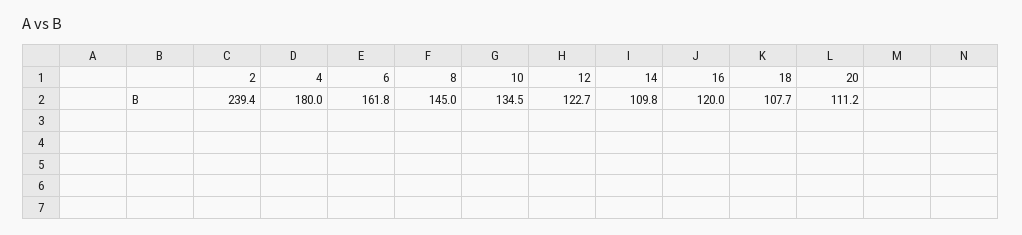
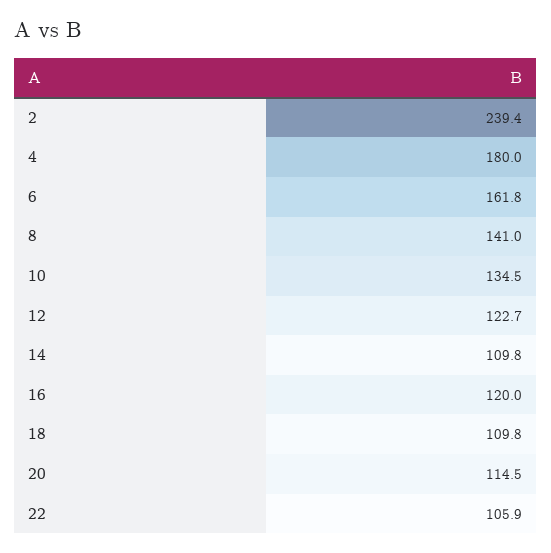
  {
    "2": 239.4,
    "4": 180,
    "6": 161.8,
-   "8": 145,
+   "8": 141,
    "10": 134.5,
    "12": 122.7,
    "14": 109.8,
    "16": 120,
-   "18": 107.7,
+   "18": 109.8,
-   "20": 111.2
+   "20": 114.5,
+   "22": 105.9
  }

